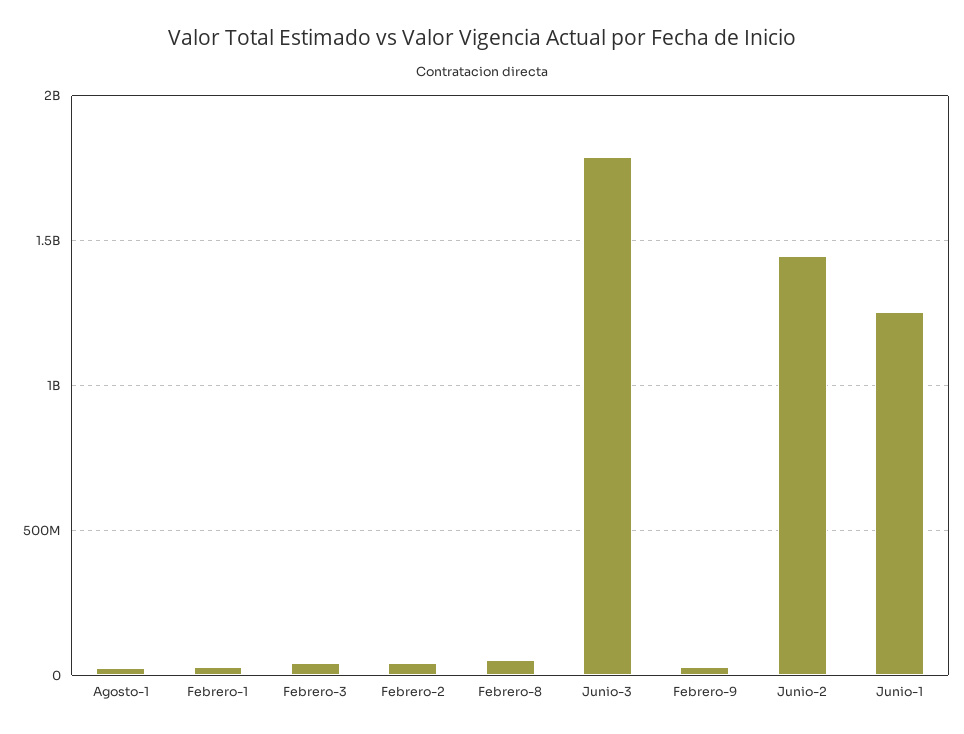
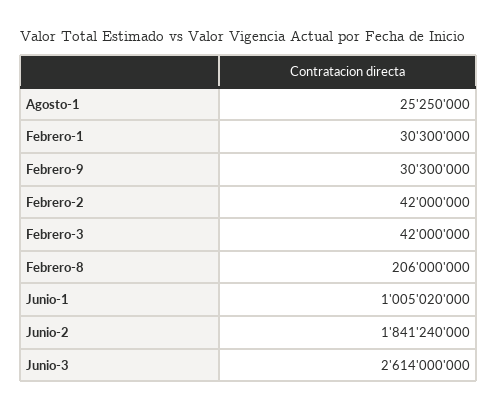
  {
    "Agosto-1": 25250000,
    "Febrero-1": 30300000,
    "Febrero-3": 42000000,
    "Febrero-2": 42000000,
-   "Febrero-8": 50000000,
+   "Febrero-8": 206000000,
-   "Junio-3": 1800000000,
+   "Junio-3": 2614000000,
    "Febrero-9": 30300000,
-   "Junio-2": 1450000000,
+   "Junio-2": 1841240000,
-   "Junio-1": 1250000000
+   "Junio-1": 1005020000
  }

